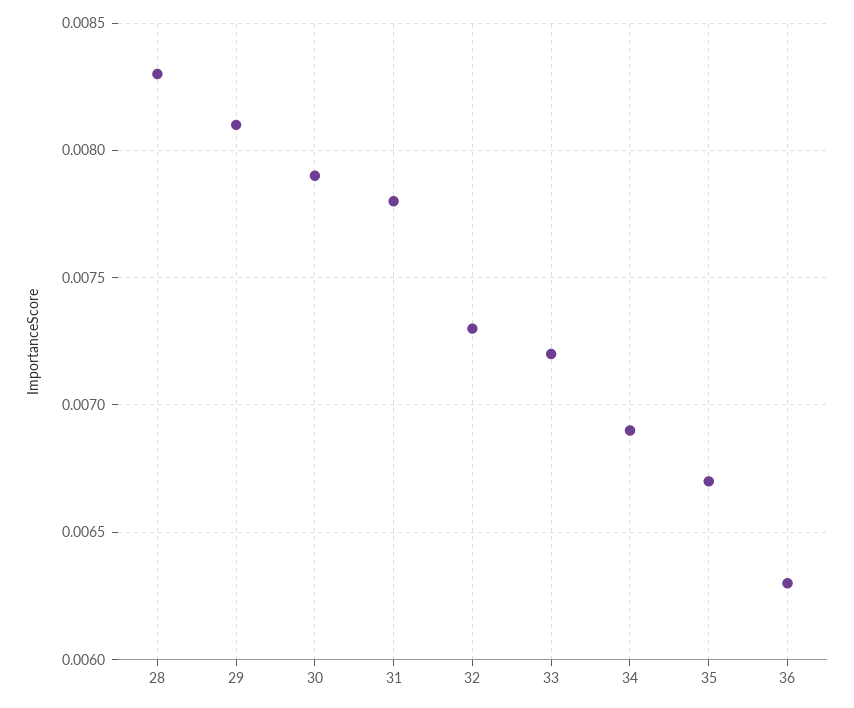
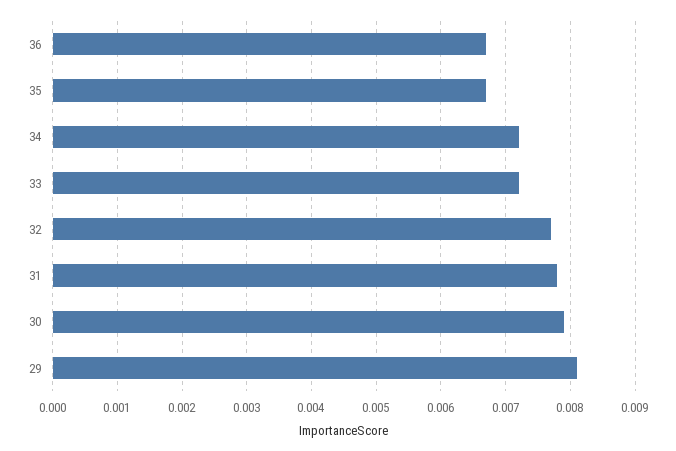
  {
-   "28": 0.0083,
    "29": 0.0081,
    "30": 0.0079,
    "31": 0.0078,
-   "32": 0.0073,
+   "32": 0.0077,
    "33": 0.0072,
-   "34": 0.0069,
+   "34": 0.0072,
    "35": 0.0067,
-   "36": 0.0063
+   "36": 0.0067
  }

